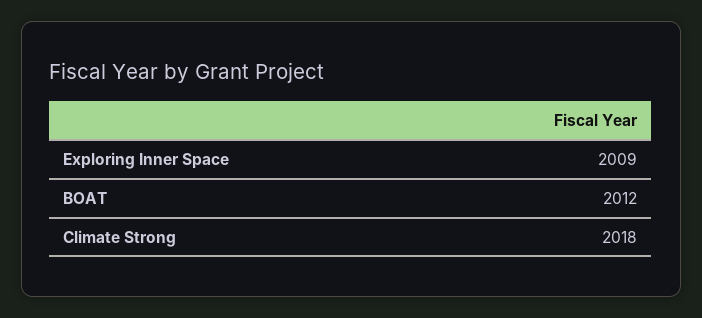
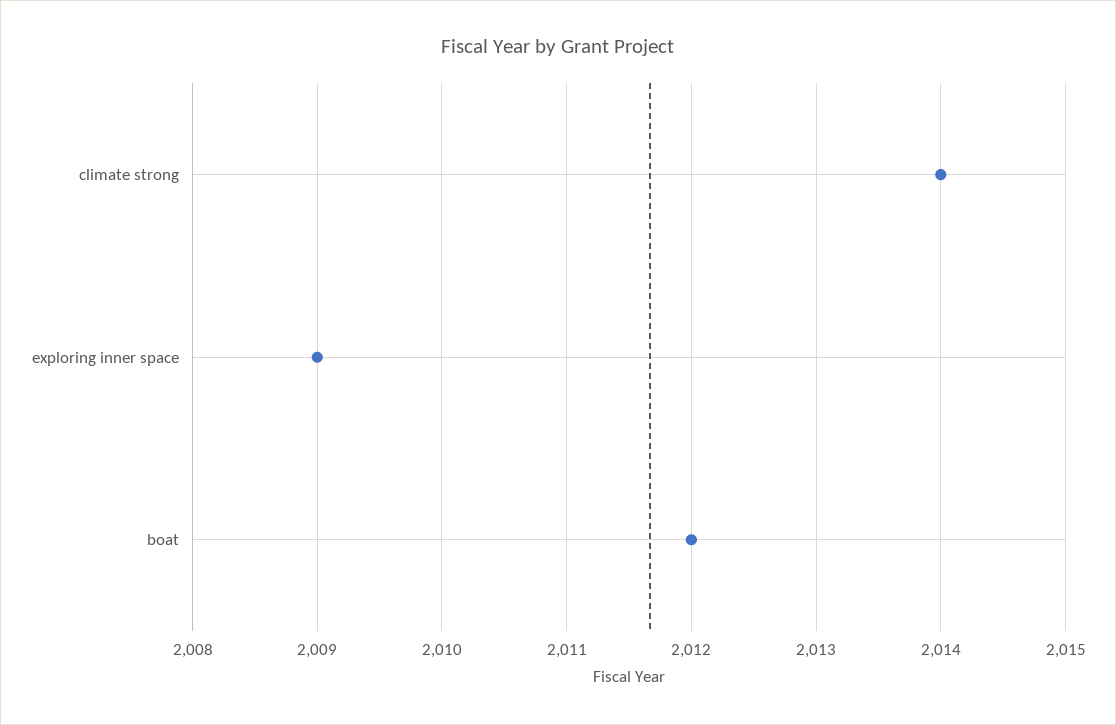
  {
    "Exploring Inner Space": 2009,
    "BOAT": 2012,
-   "Climate Strong": 2018
+   "Climate Strong": 2014
  }

